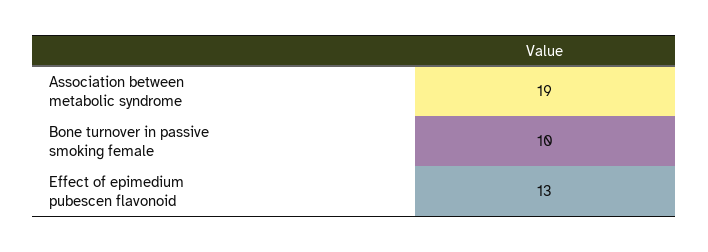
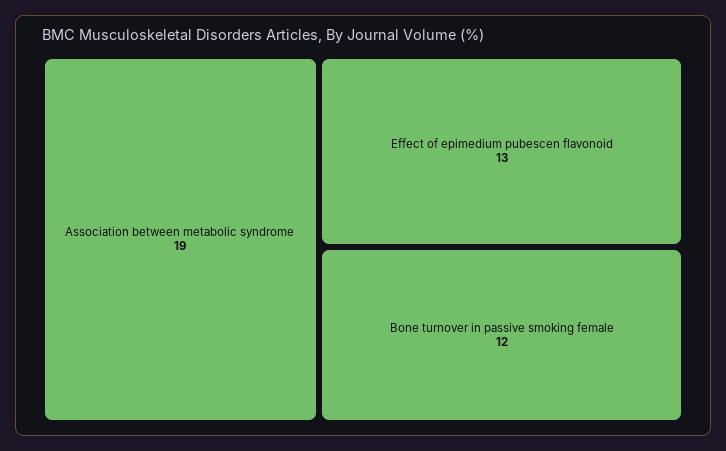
  {
    "Association between metabolic syndrome": 19,
-   "Bone turnover in passive smoking female": 10,
+   "Bone turnover in passive smoking female": 12,
    "Effect of epimedium pubescen flavonoid": 13
  }

